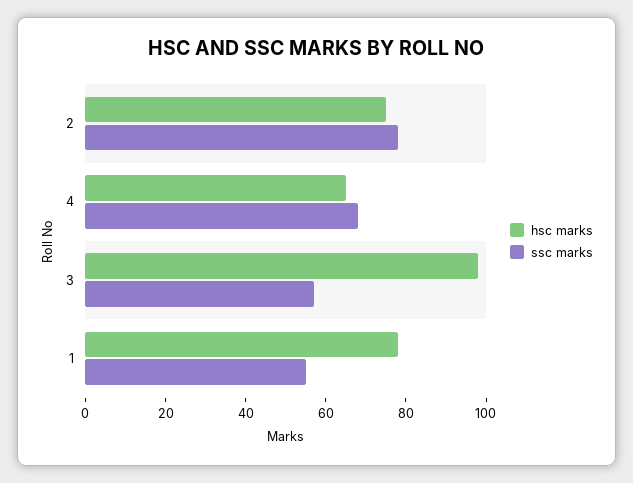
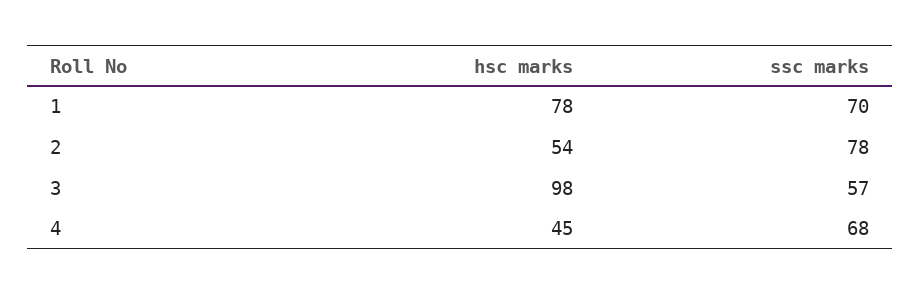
  {
    "hsc marks": {
-     "2": 75,
+     "2": 54,
-     "4": 65,
+     "4": 45,
      "3": 98,
      "1": 78
    },
    "ssc marks": {
      "2": 78,
      "4": 68,
      "3": 57,
-     "1": 55
+     "1": 70
    }
  }

